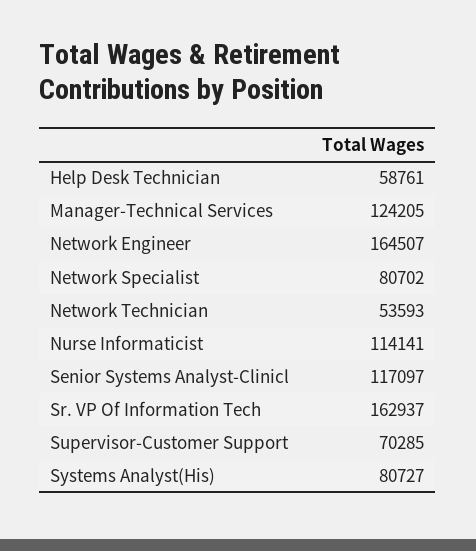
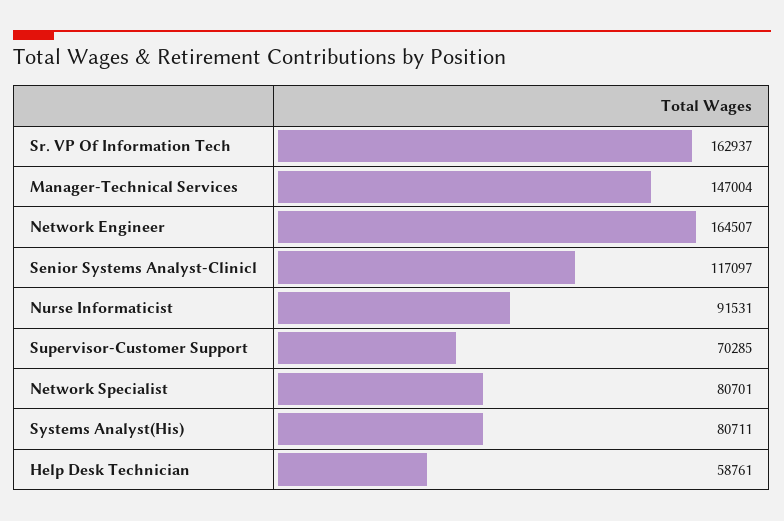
  {
    "Help Desk Technician": 58761,
-   "Manager-Technical Services": 124205,
+   "Manager-Technical Services": 147004,
    "Network Engineer": 164507,
-   "Network Specialist": 80702,
+   "Network Specialist": 80701,
-   "Network Technician": 53593,
-   "Nurse Informaticist": 114141,
+   "Nurse Informaticist": 91531,
    "Senior Systems Analyst-Clinicl": 117097,
    "Sr. VP Of Information Tech": 162937,
    "Supervisor-Customer Support": 70285,
-   "Systems Analyst(His)": 80727
+   "Systems Analyst(His)": 80711
  }

